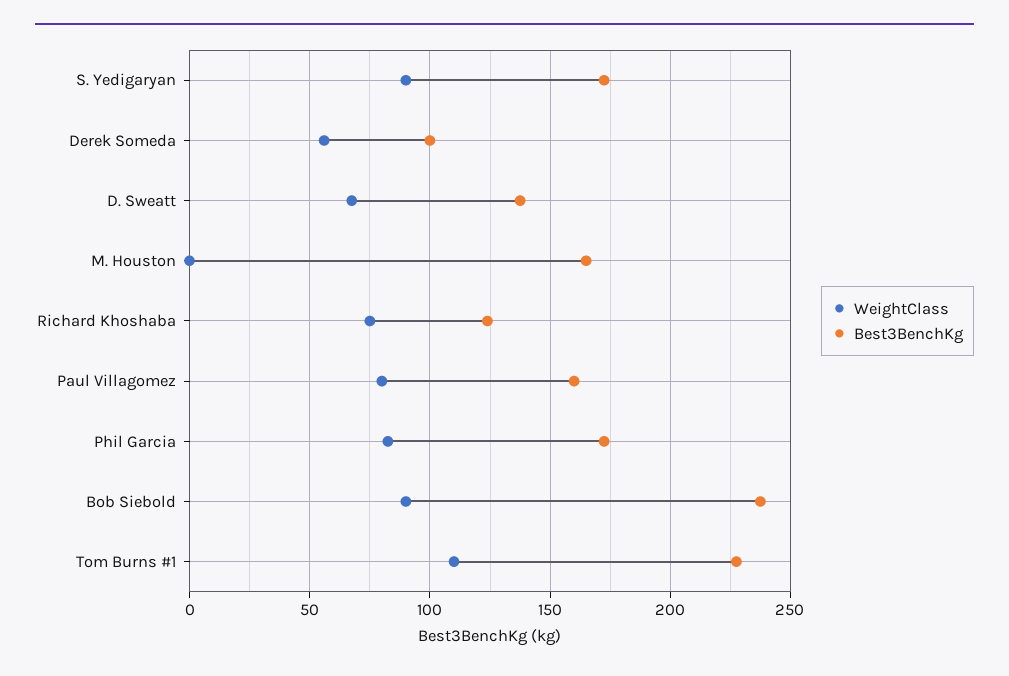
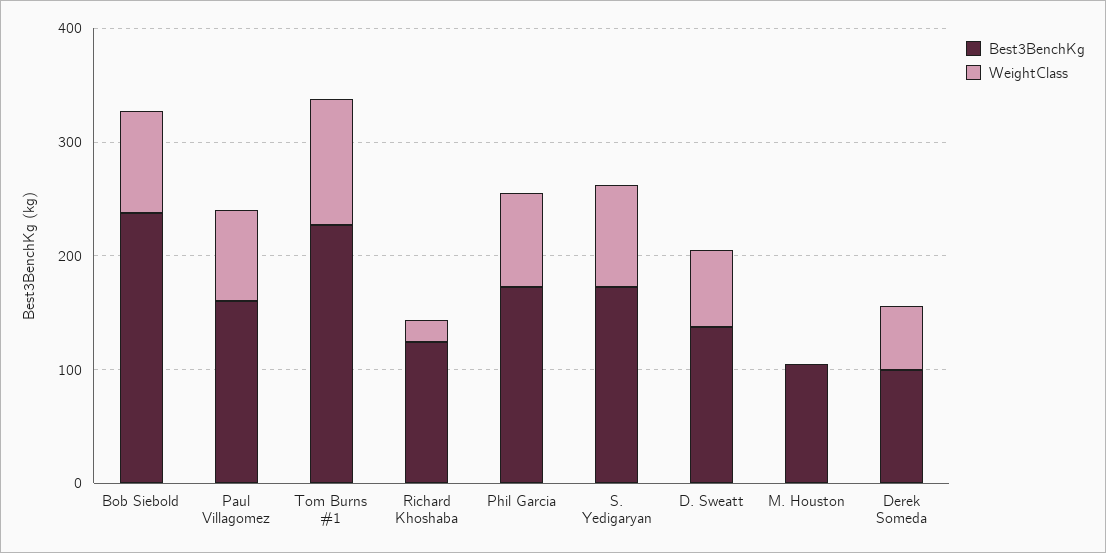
  {
    "WeightClass": {
      "S. Yedigaryan": 90,
      "Derek Someda": 55,
      "D. Sweatt": 70,
      "M. Houston": 0,
-     "Richard Khoshaba": 75,
+     "Richard Khoshaba": 20,
      "Paul Villagomez": 80,
      "Phil Garcia": 85,
      "Bob Siebold": 90,
      "Tom Burns #1": 110
    },
    "Best3BenchKg": {
      "S. Yedigaryan": 175,
      "Derek Someda": 100,
      "D. Sweatt": 140,
-     "M. Houston": 165,
+     "M. Houston": 100,
      "Richard Khoshaba": 125,
      "Paul Villagomez": 160,
      "Phil Garcia": 175,
      "Bob Siebold": 240,
      "Tom Burns #1": 230
    }
  }

